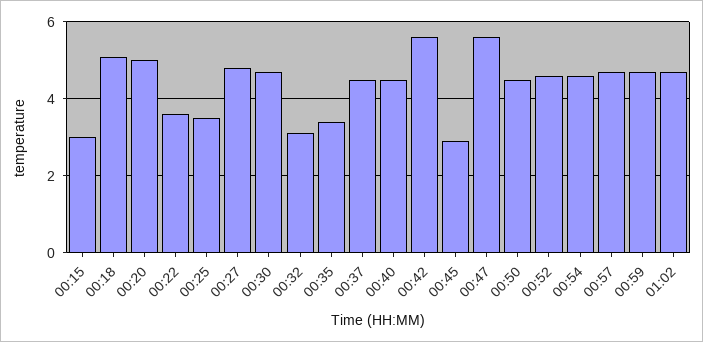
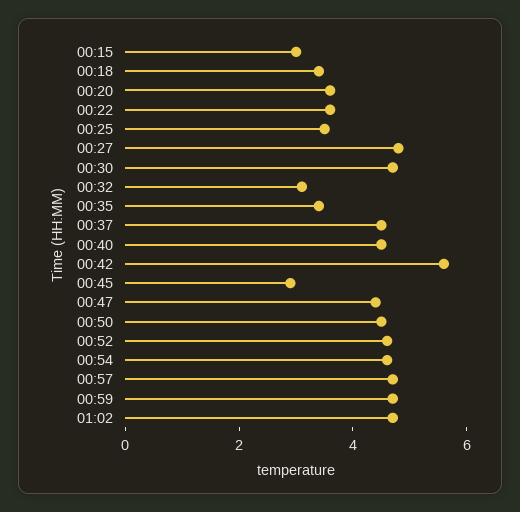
  {
    "00:15": 3,
-   "00:18": 5,
+   "00:18": 3.5,
-   "00:20": 5,
+   "00:20": 3.5,
    "00:22": 3.5,
    "00:25": 3.5,
    "00:27": 5,
    "00:30": 4.5,
    "00:32": 3,
    "00:35": 3.5,
    "00:37": 4.5,
    "00:40": 4.5,
    "00:42": 5.5,
    "00:45": 3,
-   "00:47": 5.5,
+   "00:47": 4.5,
    "00:50": 4.5,
    "00:52": 4.5,
    "00:54": 4.5,
    "00:57": 4.5,
    "00:59": 4.5,
    "01:02": 4.5
  }

